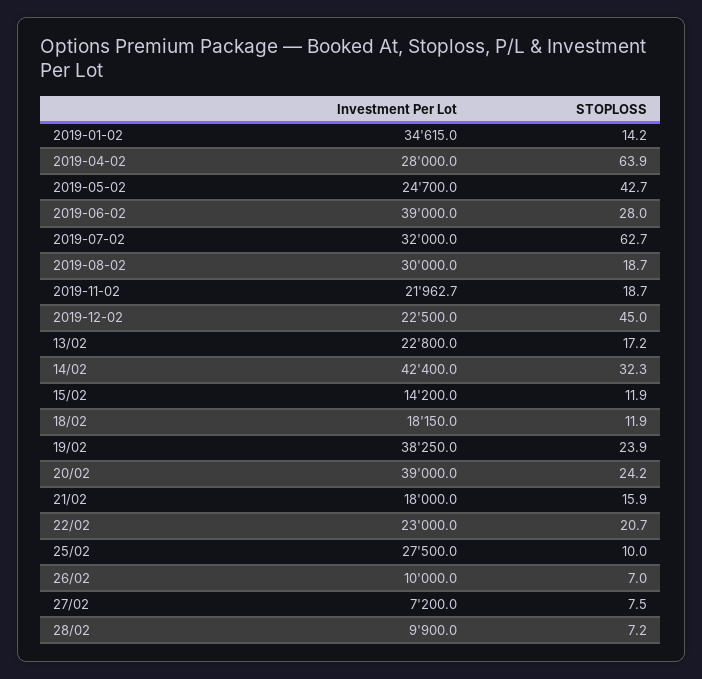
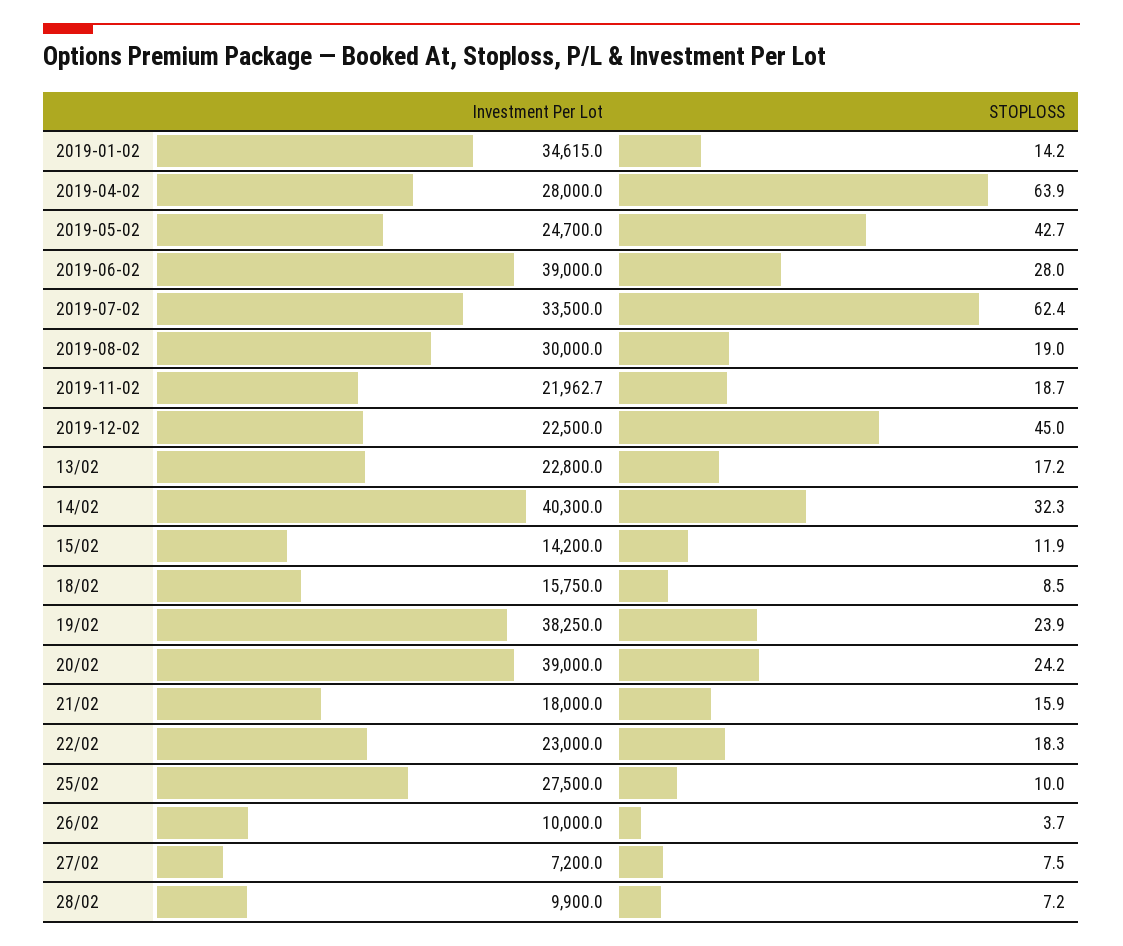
  {
    "Investment Per Lot": {
      "2019-01-02": 34615,
      "2019-04-02": 28000,
      "2019-05-02": 24700,
      "2019-06-02": 39000,
-     "2019-07-02": 32000,
+     "2019-07-02": 33500,
      "2019-08-02": 30000,
      "2019-11-02": 21962.7,
      "2019-12-02": 22500,
      "13/02": 22800,
-     "14/02": 42400,
+     "14/02": 40300,
      "15/02": 14200,
-     "18/02": 18150,
+     "18/02": 15750,
      "19/02": 38250,
      "20/02": 39000,
      "21/02": 18000,
      "22/02": 23000,
      "25/02": 27500,
      "26/02": 10000,
      "27/02": 7200,
      "28/02": 9900
    },
    "STOPLOSS": {
      "2019-01-02": 14.2,
      "2019-04-02": 63.9,
      "2019-05-02": 42.7,
      "2019-06-02": 28,
-     "2019-07-02": 62.7,
+     "2019-07-02": 62.4,
-     "2019-08-02": 18.7,
+     "2019-08-02": 19,
      "2019-11-02": 18.7,
      "2019-12-02": 45,
      "13/02": 17.2,
      "14/02": 32.3,
      "15/02": 11.9,
-     "18/02": 11.9,
+     "18/02": 8.5,
      "19/02": 23.9,
      "20/02": 24.2,
      "21/02": 15.9,
-     "22/02": 20.7,
+     "22/02": 18.3,
      "25/02": 10,
-     "26/02": 7,
+     "26/02": 3.7,
      "27/02": 7.5,
      "28/02": 7.2
    }
  }

